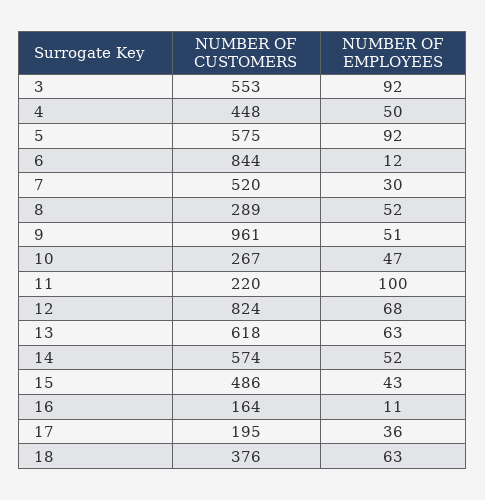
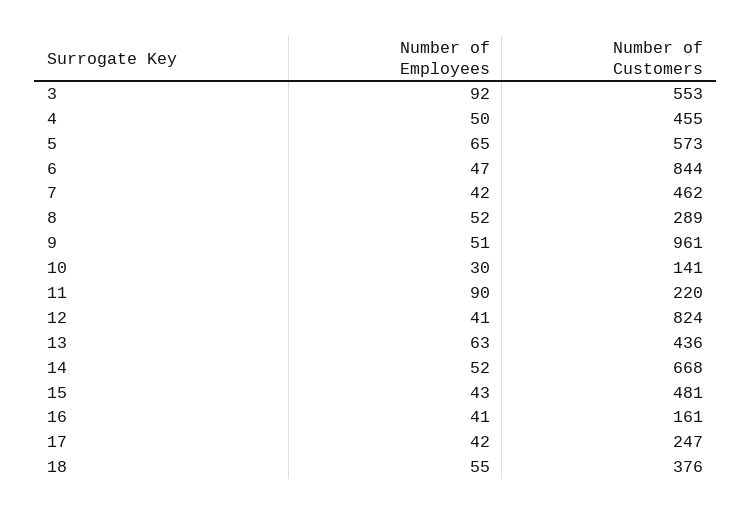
  {
    "NUMBER OF CUSTOMERS": {
      "3": 553,
-     "4": 448,
+     "4": 455,
-     "5": 575,
+     "5": 573,
      "6": 844,
-     "7": 520,
+     "7": 462,
      "8": 289,
      "9": 961,
-     "10": 267,
+     "10": 141,
      "11": 220,
      "12": 824,
-     "13": 618,
+     "13": 436,
-     "14": 574,
+     "14": 668,
-     "15": 486,
+     "15": 481,
-     "16": 164,
+     "16": 161,
-     "17": 195,
+     "17": 247,
      "18": 376
    },
    "NUMBER OF EMPLOYEES": {
      "3": 92,
      "4": 50,
-     "5": 92,
+     "5": 65,
-     "6": 12,
+     "6": 47,
-     "7": 30,
+     "7": 42,
      "8": 52,
      "9": 51,
-     "10": 47,
+     "10": 30,
-     "11": 100,
+     "11": 90,
-     "12": 68,
+     "12": 41,
      "13": 63,
      "14": 52,
      "15": 43,
-     "16": 11,
+     "16": 41,
-     "17": 36,
+     "17": 42,
-     "18": 63
+     "18": 55
    }
  }

